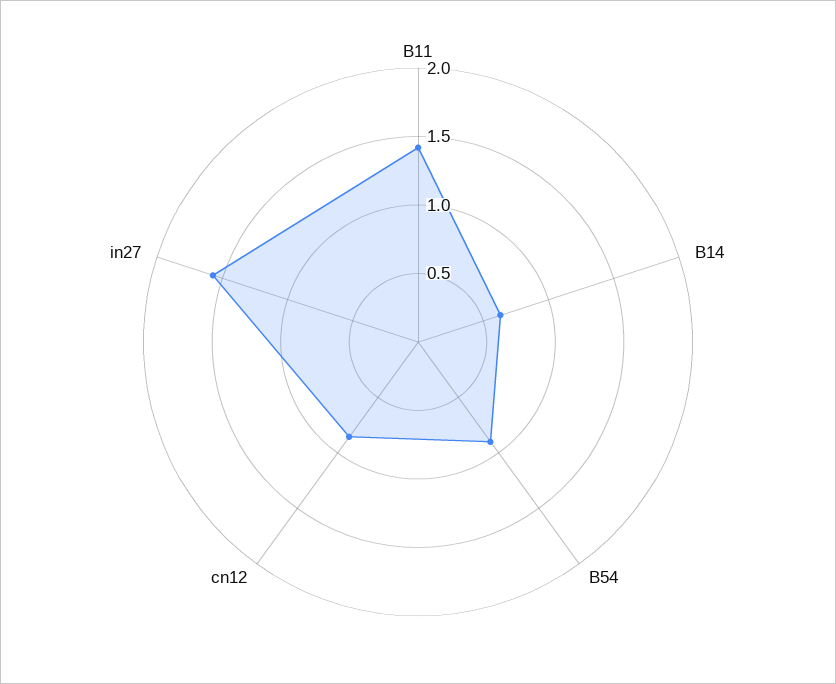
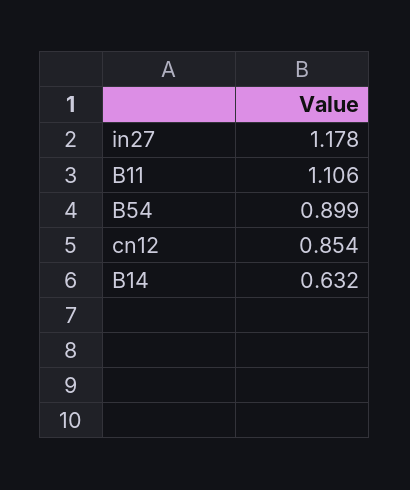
  {
-   "B11": 1.4,
+   "B11": 1.106,
    "B14": 0.632,
    "B54": 0.899,
    "cn12": 0.854,
-   "in27": 1.6
+   "in27": 1.178
  }

